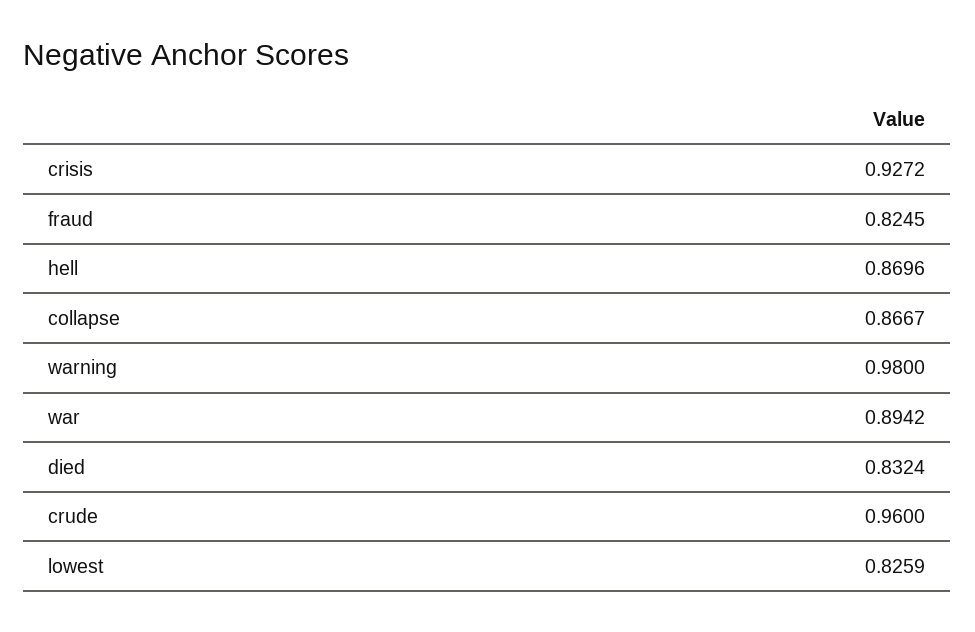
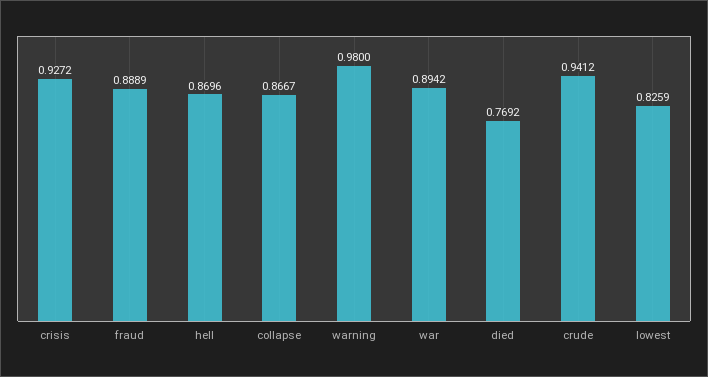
  {
    "crisis": 0.9272,
-   "fraud": 0.8245,
+   "fraud": 0.8889,
    "hell": 0.8696,
    "collapse": 0.8667,
    "warning": 0.98,
    "war": 0.8942,
-   "died": 0.8324,
+   "died": 0.7692,
-   "crude": 0.96,
+   "crude": 0.9412,
    "lowest": 0.8259
  }

